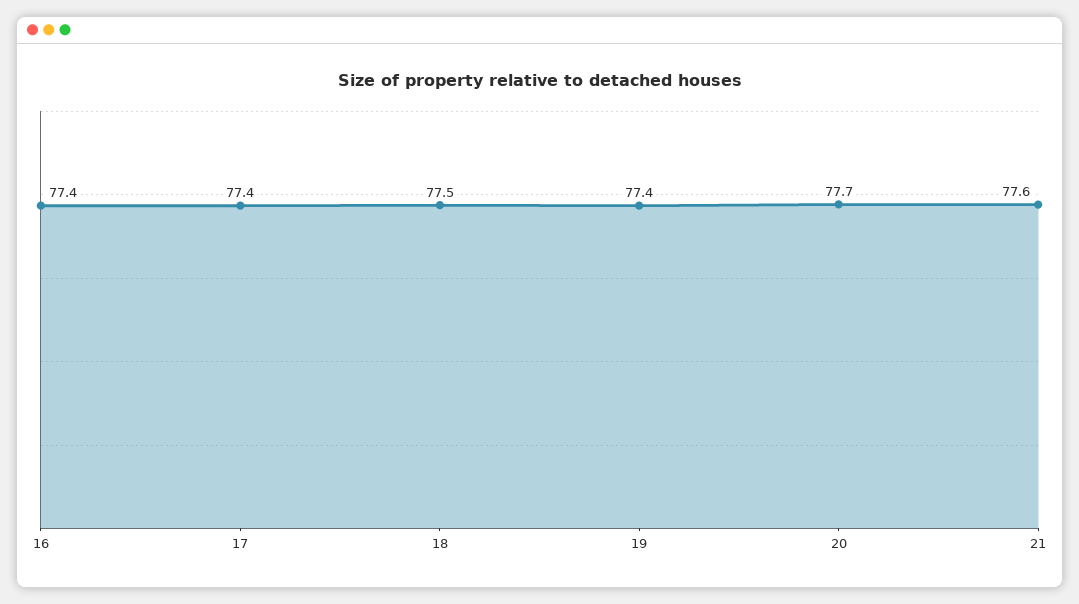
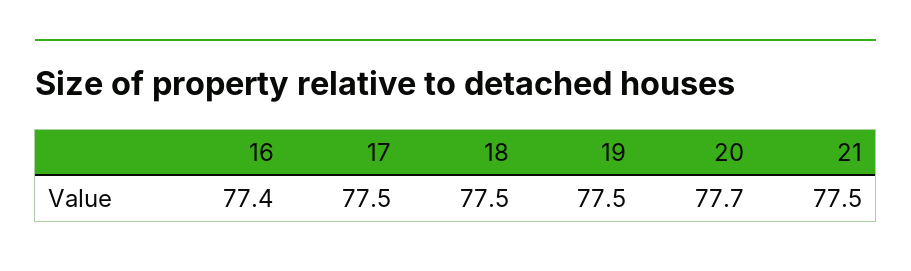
  {
    "16": 77.4,
-   "17": 77.4,
+   "17": 77.5,
    "18": 77.5,
-   "19": 77.4,
+   "19": 77.5,
    "20": 77.7,
-   "21": 77.6
+   "21": 77.5
  }

